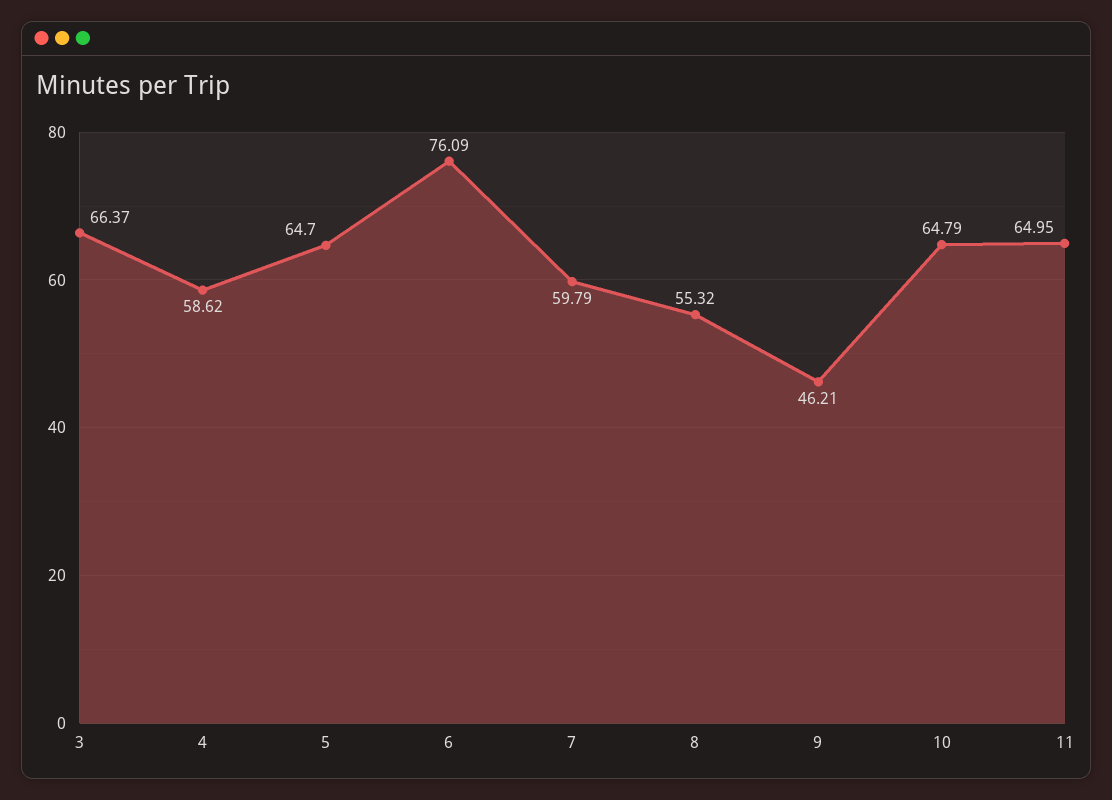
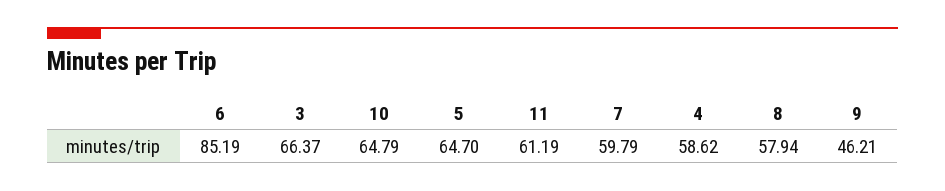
  {
    "3": 66.37,
    "4": 58.62,
    "5": 64.7,
-   "6": 76.09,
+   "6": 85.19,
    "7": 59.79,
-   "8": 55.32,
+   "8": 57.94,
    "9": 46.21,
    "10": 64.79,
-   "11": 64.95
+   "11": 61.19
  }

